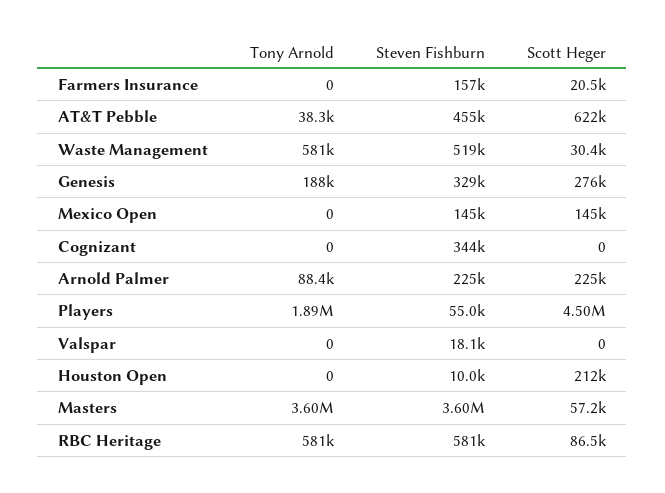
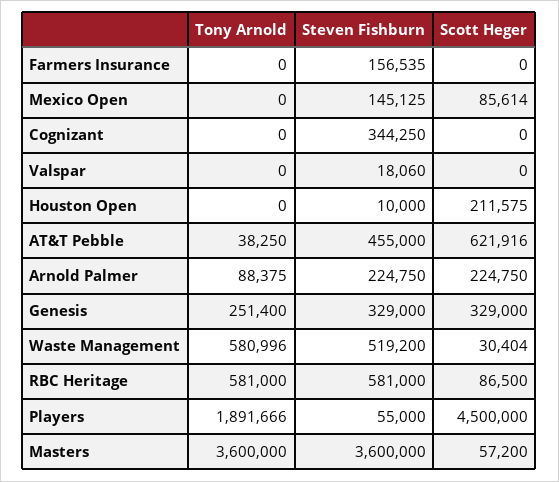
  {
    "Tony Arnold": {
      "Farmers Insurance": 0,
      "AT&T Pebble": 38250,
      "Waste Management": 580996,
-     "Genesis": 188000,
+     "Genesis": 251400,
      "Mexico Open": 0,
      "Cognizant": 0,
      "Arnold Palmer": 88375,
      "Players": 1891666,
      "Valspar": 0,
      "Houston Open": 0,
      "Masters": 3600000,
      "RBC Heritage": 581000
    },
    "Steven Fishburn": {
      "Farmers Insurance": 156535,
      "AT&T Pebble": 455000,
      "Waste Management": 519200,
      "Genesis": 329000,
      "Mexico Open": 145125,
      "Cognizant": 344250,
      "Arnold Palmer": 224750,
      "Players": 55000,
      "Valspar": 18060,
      "Houston Open": 10000,
      "Masters": 3600000,
      "RBC Heritage": 581000
    },
    "Scott Heger": {
-     "Farmers Insurance": 20500,
+     "Farmers Insurance": 0,
      "AT&T Pebble": 621916,
      "Waste Management": 30404,
-     "Genesis": 276000,
+     "Genesis": 329000,
-     "Mexico Open": 145000,
+     "Mexico Open": 85614,
      "Cognizant": 0,
      "Arnold Palmer": 224750,
      "Players": 4500000,
      "Valspar": 0,
      "Houston Open": 211575,
      "Masters": 57200,
      "RBC Heritage": 86500
    }
  }

